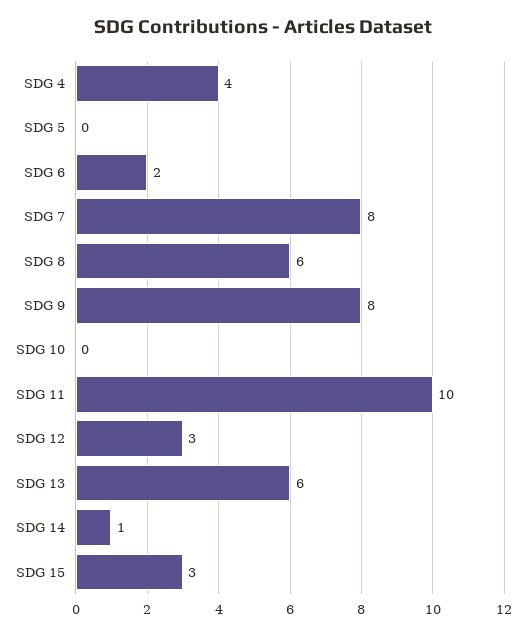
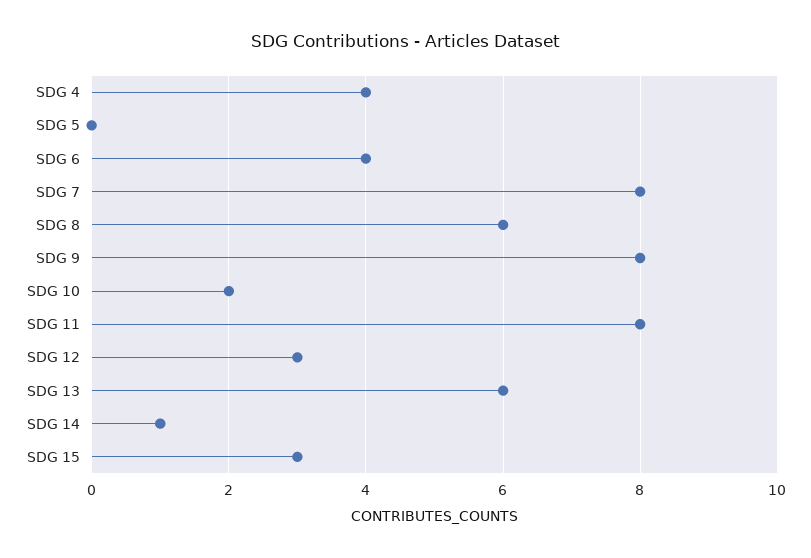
  {
    "SDG 4": 4,
    "SDG 5": 0,
-   "SDG 6": 2,
+   "SDG 6": 4,
    "SDG 7": 8,
    "SDG 8": 6,
    "SDG 9": 8,
-   "SDG 10": 0,
+   "SDG 10": 2,
-   "SDG 11": 10,
+   "SDG 11": 8,
    "SDG 12": 3,
    "SDG 13": 6,
    "SDG 14": 1,
    "SDG 15": 3
  }

